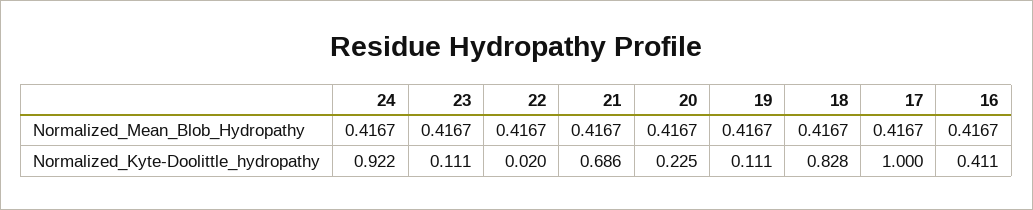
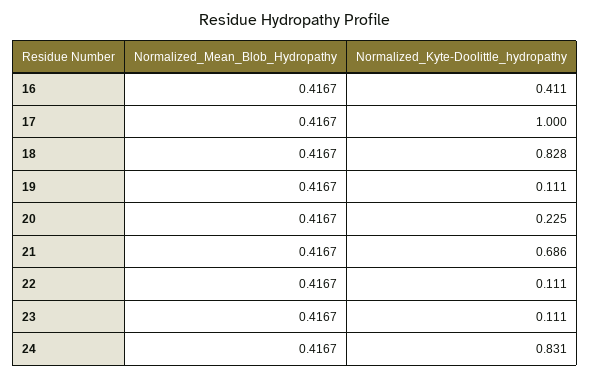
  {
    "24": {
      "Normalized_Mean_Blob_Hydropathy": 0.4167,
-     "Normalized_Kyte-Doolittle_hydropathy": 0.922
+     "Normalized_Kyte-Doolittle_hydropathy": 0.831
    },
    "23": {
      "Normalized_Mean_Blob_Hydropathy": 0.4167,
      "Normalized_Kyte-Doolittle_hydropathy": 0.111
    },
    "22": {
      "Normalized_Mean_Blob_Hydropathy": 0.4167,
-     "Normalized_Kyte-Doolittle_hydropathy": 0.02
+     "Normalized_Kyte-Doolittle_hydropathy": 0.111
    },
    "21": {
      "Normalized_Mean_Blob_Hydropathy": 0.4167,
      "Normalized_Kyte-Doolittle_hydropathy": 0.686
    },
    "20": {
      "Normalized_Mean_Blob_Hydropathy": 0.4167,
      "Normalized_Kyte-Doolittle_hydropathy": 0.225
    },
    "19": {
      "Normalized_Mean_Blob_Hydropathy": 0.4167,
      "Normalized_Kyte-Doolittle_hydropathy": 0.111
    },
    "18": {
      "Normalized_Mean_Blob_Hydropathy": 0.4167,
      "Normalized_Kyte-Doolittle_hydropathy": 0.828
    },
    "17": {
      "Normalized_Mean_Blob_Hydropathy": 0.4167,
      "Normalized_Kyte-Doolittle_hydropathy": 1
    },
    "16": {
      "Normalized_Mean_Blob_Hydropathy": 0.4167,
      "Normalized_Kyte-Doolittle_hydropathy": 0.411
    }
  }

